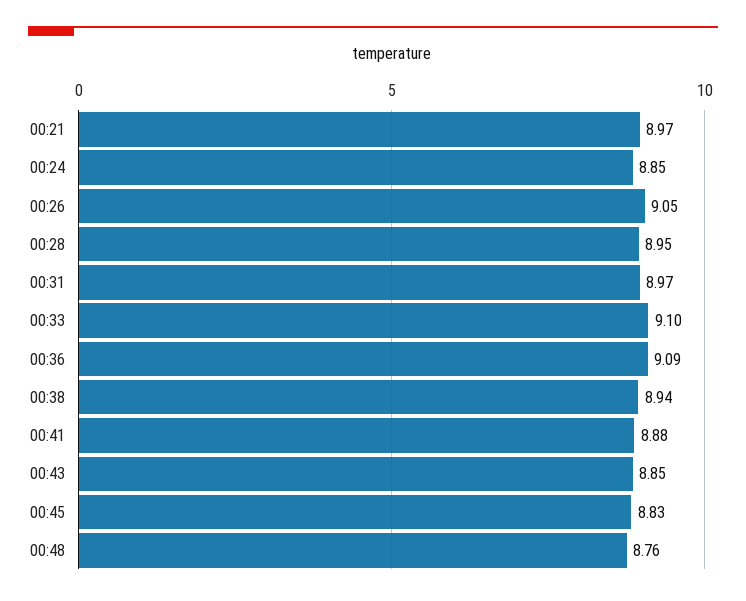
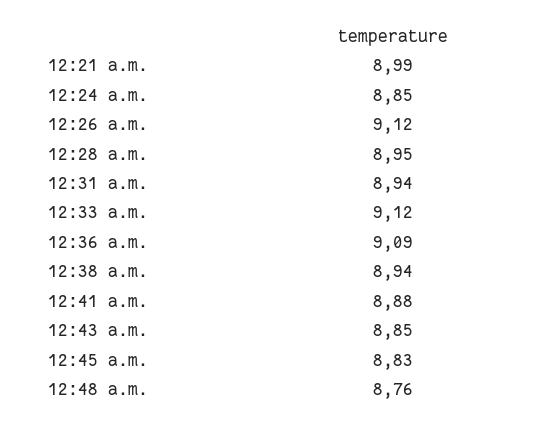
  {
-   "00:21": 8.97,
+   "00:21": 8.99,
    "00:24": 8.85,
-   "00:26": 9.05,
+   "00:26": 9.12,
    "00:28": 8.95,
-   "00:31": 8.97,
+   "00:31": 8.94,
-   "00:33": 9.1,
+   "00:33": 9.12,
    "00:36": 9.09,
    "00:38": 8.94,
    "00:41": 8.88,
    "00:43": 8.85,
    "00:45": 8.83,
    "00:48": 8.76
  }

